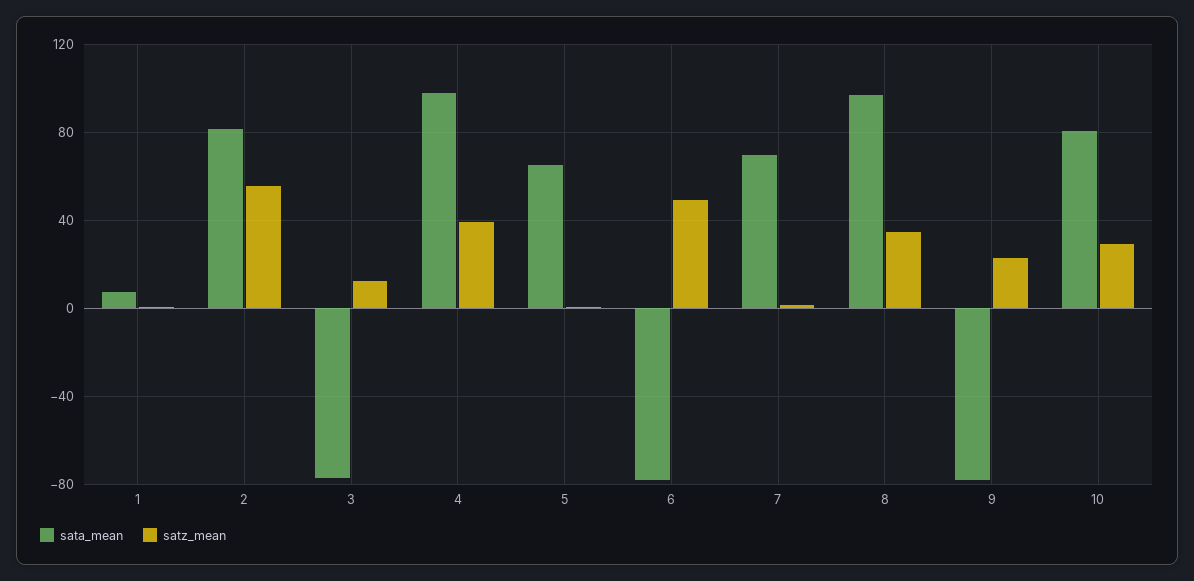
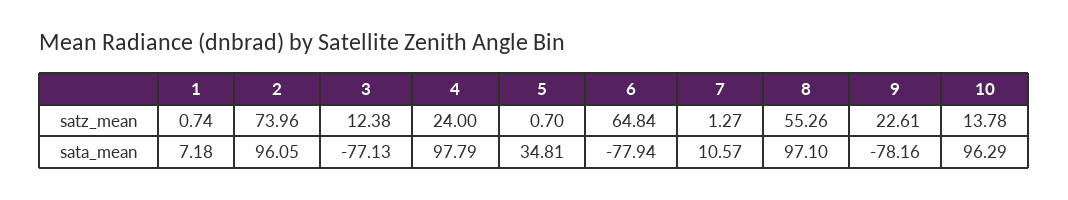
  {
    "sata_mean": {
      "1": 7.18,
-     "2": 80,
+     "2": 96.05,
      "3": -77.13,
      "4": 97.79,
-     "5": 65,
+     "5": 34.81,
      "6": -77.94,
-     "7": 70,
+     "7": 10.57,
      "8": 97.1,
      "9": -78.16,
-     "10": 80
+     "10": 96.29
    },
    "satz_mean": {
      "1": 0.74,
-     "2": 55,
+     "2": 73.96,
      "3": 12.38,
-     "4": 40,
+     "4": 24,
      "5": 0.7,
-     "6": 50,
+     "6": 64.84,
      "7": 1.27,
-     "8": 35,
+     "8": 55.26,
      "9": 22.61,
-     "10": 30
+     "10": 13.78
    }
  }

